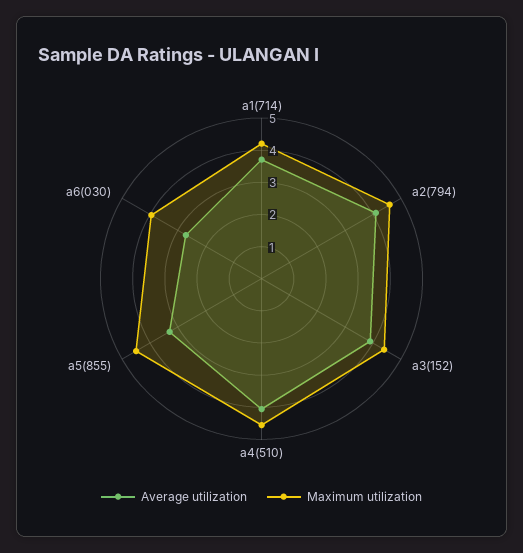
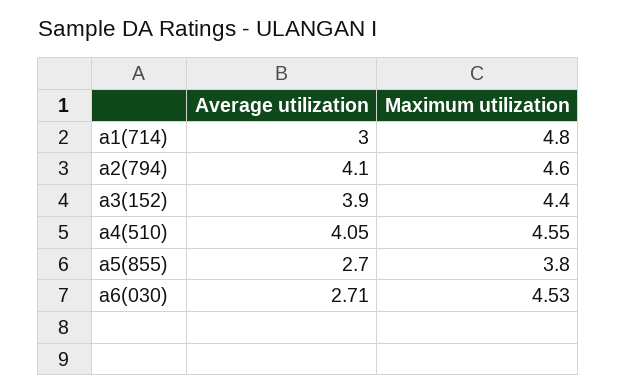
  {
    "Average utilization": {
-     "a1(714)": 3.75,
+     "a1(714)": 3,
      "a2(794)": 4.1,
      "a3(152)": 3.9,
      "a4(510)": 4.05,
-     "a5(855)": 3.25,
+     "a5(855)": 2.7,
      "a6(030)": 2.71
    },
    "Maximum utilization": {
-     "a1(714)": 4.25,
+     "a1(714)": 4.8,
      "a2(794)": 4.6,
      "a3(152)": 4.4,
      "a4(510)": 4.55,
-     "a5(855)": 4.5,
+     "a5(855)": 3.8,
-     "a6(030)": 4
+     "a6(030)": 4.53
    }
  }

